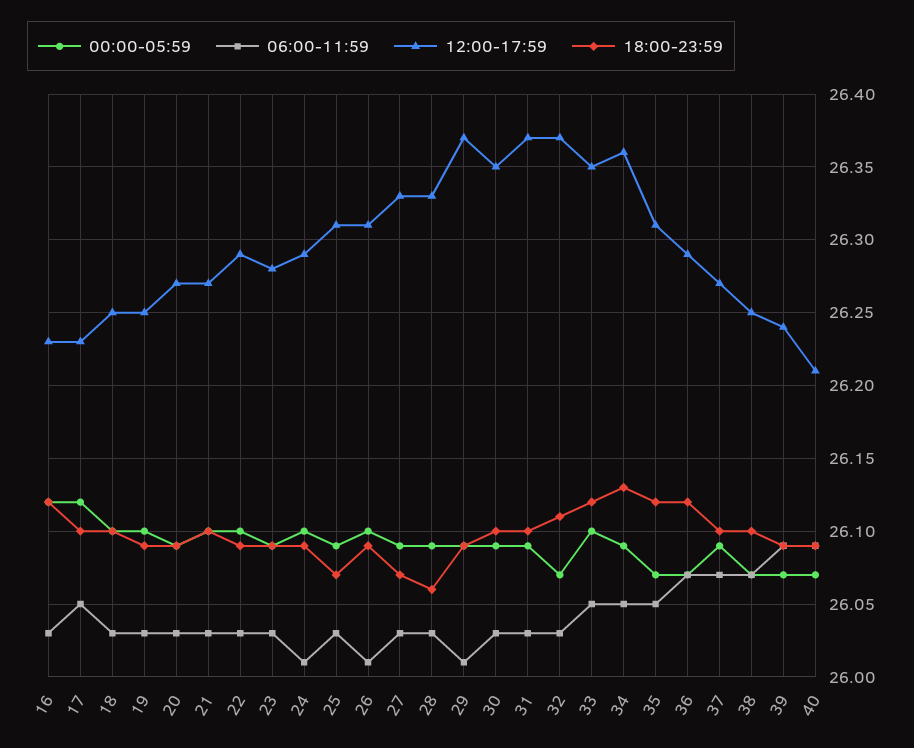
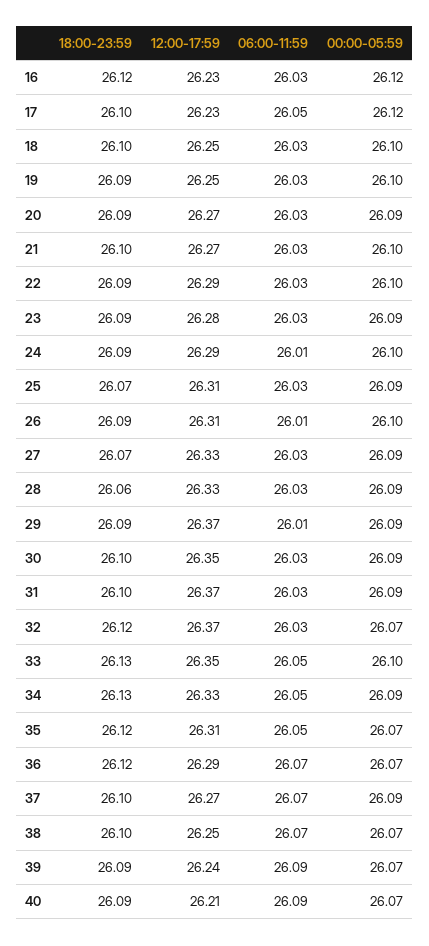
  {
    "00:00-05:59": {
      "16": 26.12,
      "17": 26.12,
      "18": 26.1,
      "19": 26.1,
      "20": 26.09,
      "21": 26.1,
      "22": 26.1,
      "23": 26.09,
      "24": 26.1,
      "25": 26.09,
      "26": 26.1,
      "27": 26.09,
      "28": 26.09,
      "29": 26.09,
      "30": 26.09,
      "31": 26.09,
      "32": 26.07,
      "33": 26.1,
      "34": 26.09,
      "35": 26.07,
      "36": 26.07,
      "37": 26.09,
      "38": 26.07,
      "39": 26.07,
      "40": 26.07
    },
    "06:00-11:59": {
      "16": 26.03,
      "17": 26.05,
      "18": 26.03,
      "19": 26.03,
      "20": 26.03,
      "21": 26.03,
      "22": 26.03,
      "23": 26.03,
      "24": 26.01,
      "25": 26.03,
      "26": 26.01,
      "27": 26.03,
      "28": 26.03,
      "29": 26.01,
      "30": 26.03,
      "31": 26.03,
      "32": 26.03,
      "33": 26.05,
      "34": 26.05,
      "35": 26.05,
      "36": 26.07,
      "37": 26.07,
      "38": 26.07,
      "39": 26.09,
      "40": 26.09
    },
    "12:00-17:59": {
      "16": 26.23,
      "17": 26.23,
      "18": 26.25,
      "19": 26.25,
      "20": 26.27,
      "21": 26.27,
      "22": 26.29,
      "23": 26.28,
      "24": 26.29,
      "25": 26.31,
      "26": 26.31,
      "27": 26.33,
      "28": 26.33,
      "29": 26.37,
      "30": 26.35,
      "31": 26.37,
      "32": 26.37,
      "33": 26.35,
-     "34": 26.36,
+     "34": 26.33,
      "35": 26.31,
      "36": 26.29,
      "37": 26.27,
      "38": 26.25,
      "39": 26.24,
      "40": 26.21
    },
    "18:00-23:59": {
      "16": 26.12,
      "17": 26.1,
      "18": 26.1,
      "19": 26.09,
      "20": 26.09,
      "21": 26.1,
      "22": 26.09,
      "23": 26.09,
      "24": 26.09,
      "25": 26.07,
      "26": 26.09,
      "27": 26.07,
      "28": 26.06,
      "29": 26.09,
      "30": 26.1,
      "31": 26.1,
-     "32": 26.11,
+     "32": 26.12,
-     "33": 26.12,
+     "33": 26.13,
      "34": 26.13,
      "35": 26.12,
      "36": 26.12,
      "37": 26.1,
      "38": 26.1,
      "39": 26.09,
      "40": 26.09
    }
  }

